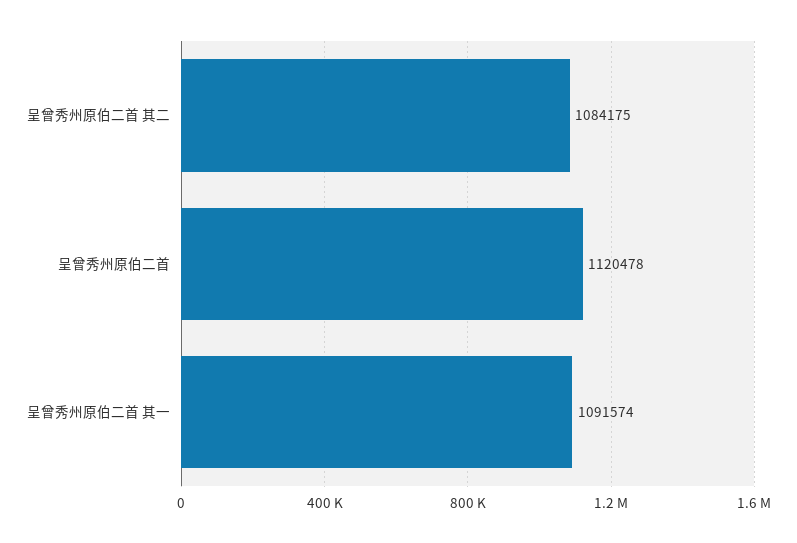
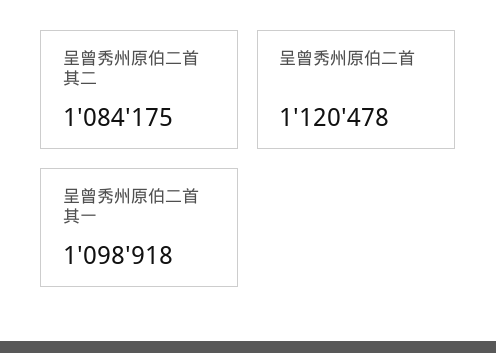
  {
    "呈曾秀州原伯二首 其二": 1084175,
    "呈曾秀州原伯二首": 1120478,
-   "呈曾秀州原伯二首 其一": 1091574
+   "呈曾秀州原伯二首 其一": 1098918
  }

